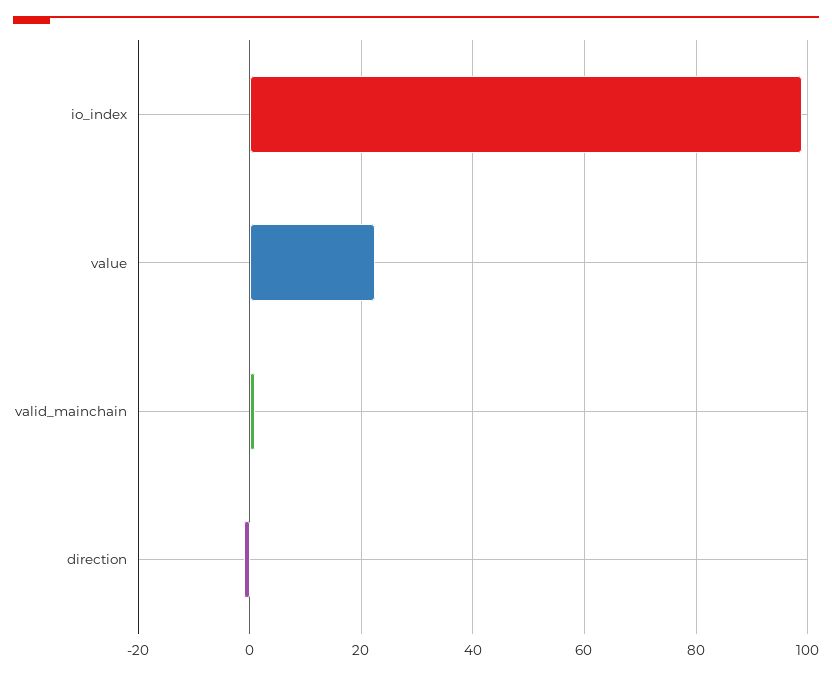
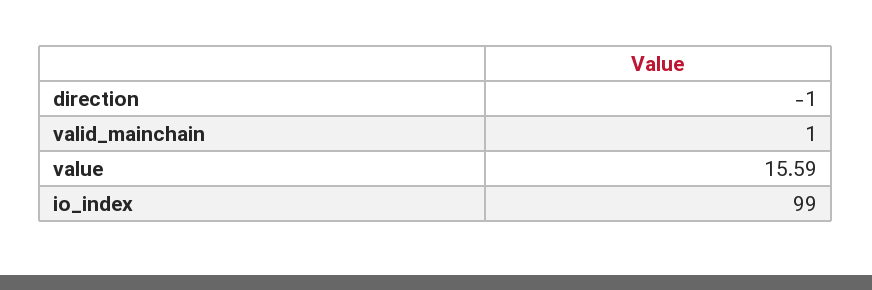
  {
    "io_index": 99,
-   "value": 22,
+   "value": 15.59,
    "valid_mainchain": 1,
    "direction": -1
  }

